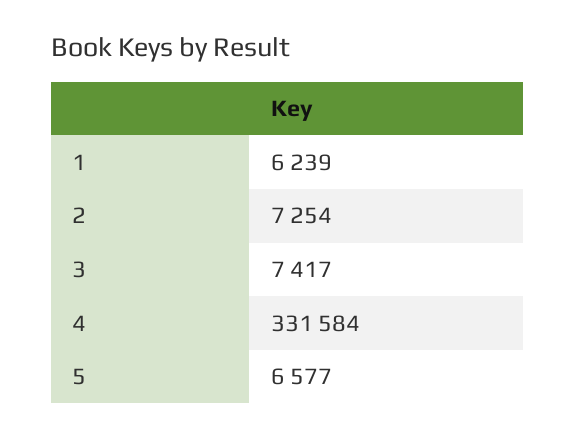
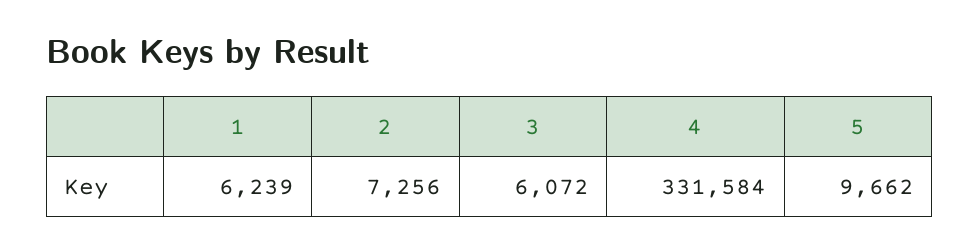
  {
    "1": 6239,
-   "2": 7254,
+   "2": 7256,
-   "3": 7417,
+   "3": 6072,
    "4": 331584,
-   "5": 6577
+   "5": 9662
  }

